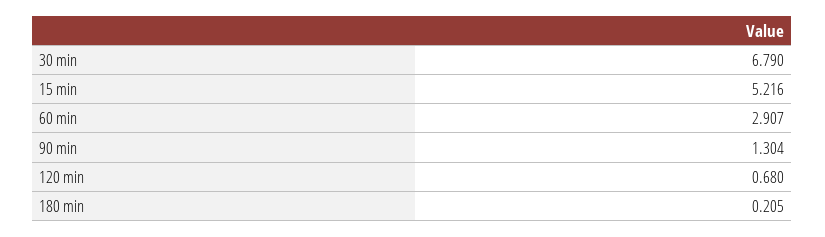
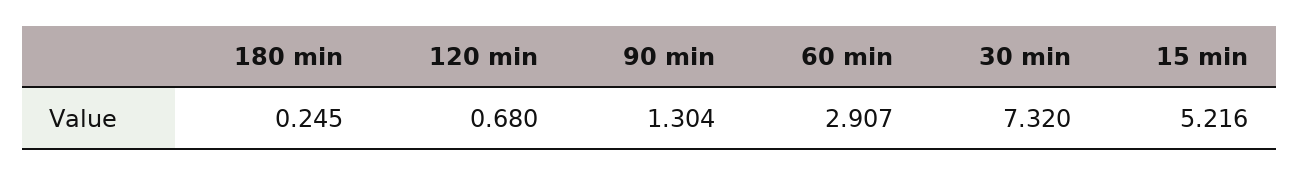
  {
-   "30 min": 6.79,
+   "30 min": 7.32,
    "15 min": 5.216,
    "60 min": 2.907,
    "90 min": 1.304,
    "120 min": 0.68,
-   "180 min": 0.205
+   "180 min": 0.245
  }

